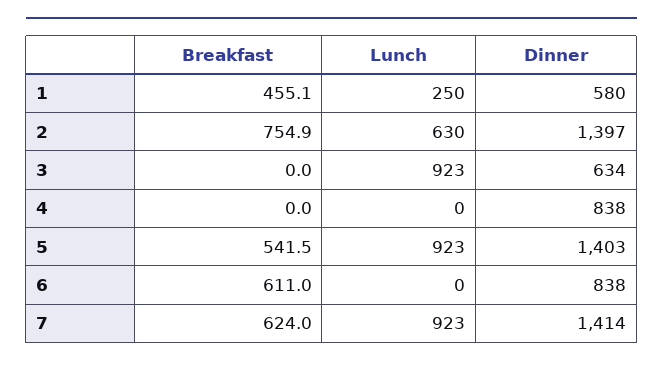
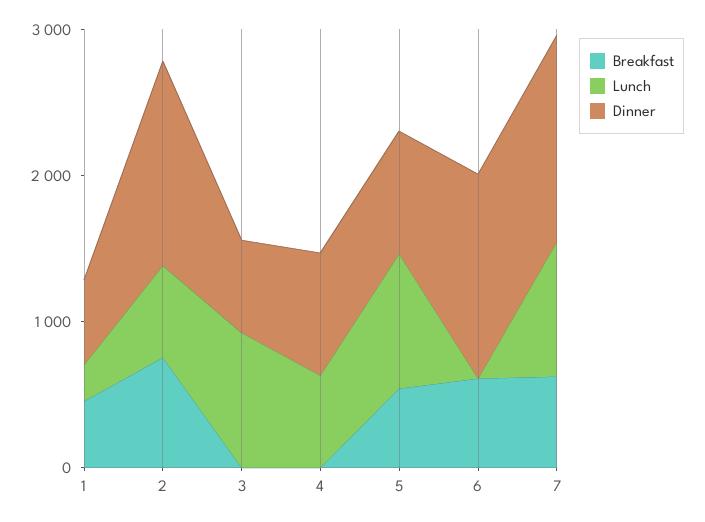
  {
    "Breakfast": {
      "1": 455.1,
      "2": 754.9,
      "3": 0,
      "4": 0,
      "5": 541.5,
      "6": 611,
      "7": 624
    },
    "Lunch": {
      "1": 250,
      "2": 630,
      "3": 923,
-     "4": 0,
+     "4": 600,
      "5": 923,
      "6": 0,
      "7": 923
    },
    "Dinner": {
      "1": 580,
      "2": 1397,
      "3": 634,
      "4": 838,
-     "5": 1403,
+     "5": 800,
-     "6": 838,
+     "6": 1400,
      "7": 1414
    }
  }

